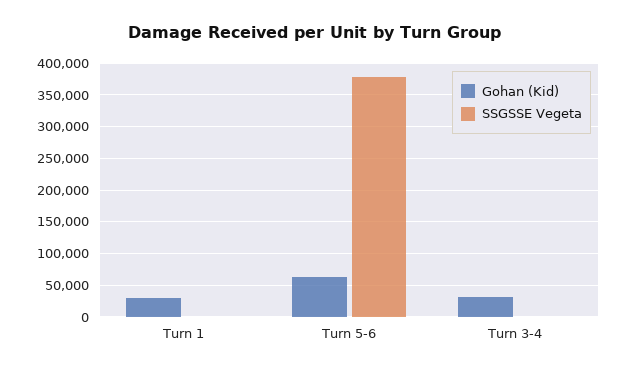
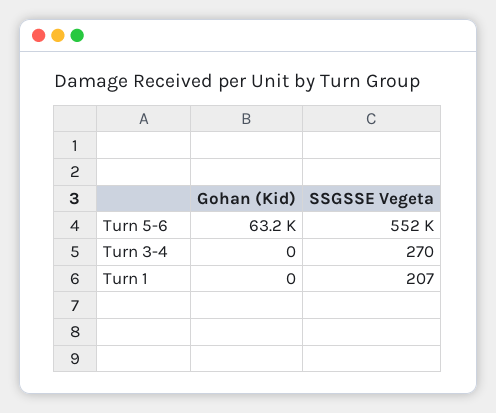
  {
    "Gohan (Kid)": {
-     "Turn 1": 30000,
+     "Turn 1": 0,
      "Turn 5-6": 63200,
-     "Turn 3-4": 30000
+     "Turn 3-4": 0
    },
    "SSGSSE Vegeta": {
      "Turn 1": 207,
-     "Turn 5-6": 380000,
+     "Turn 5-6": 552000,
      "Turn 3-4": 270
    }
  }

